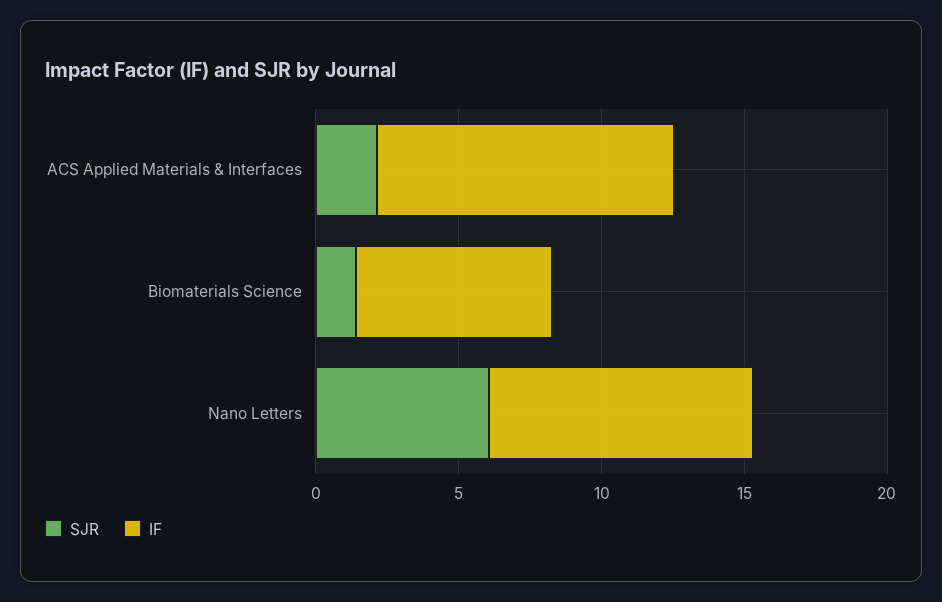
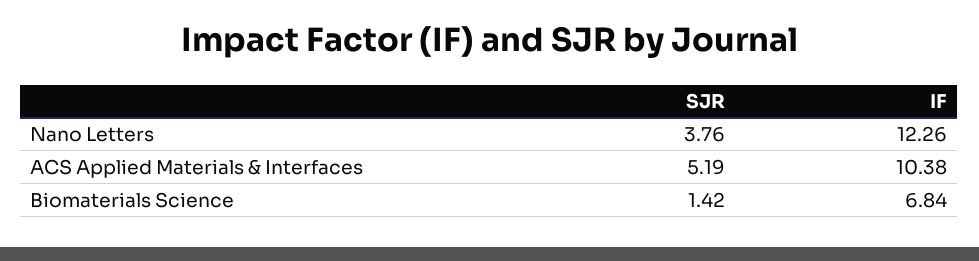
  {
    "SJR": {
-     "ACS Applied Materials & Interfaces": 2,
+     "ACS Applied Materials & Interfaces": 5.19,
      "Biomaterials Science": 1.42,
-     "Nano Letters": 6
+     "Nano Letters": 3.76
    },
    "IF": {
      "ACS Applied Materials & Interfaces": 10.38,
      "Biomaterials Science": 6.84,
-     "Nano Letters": 9
+     "Nano Letters": 12.26
    }
  }

